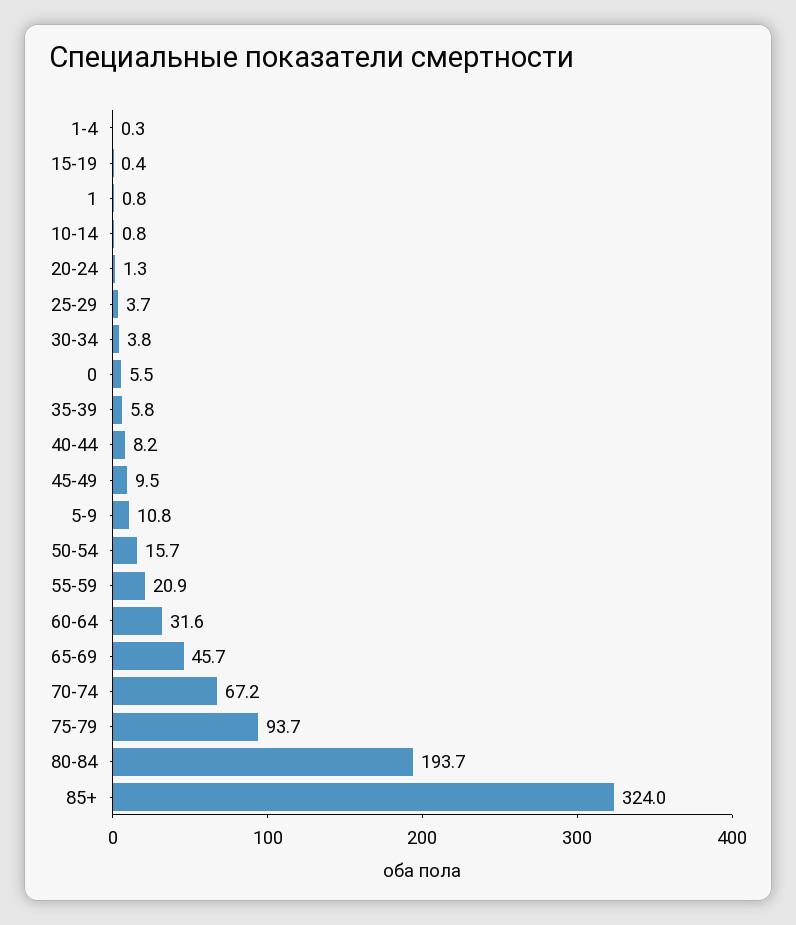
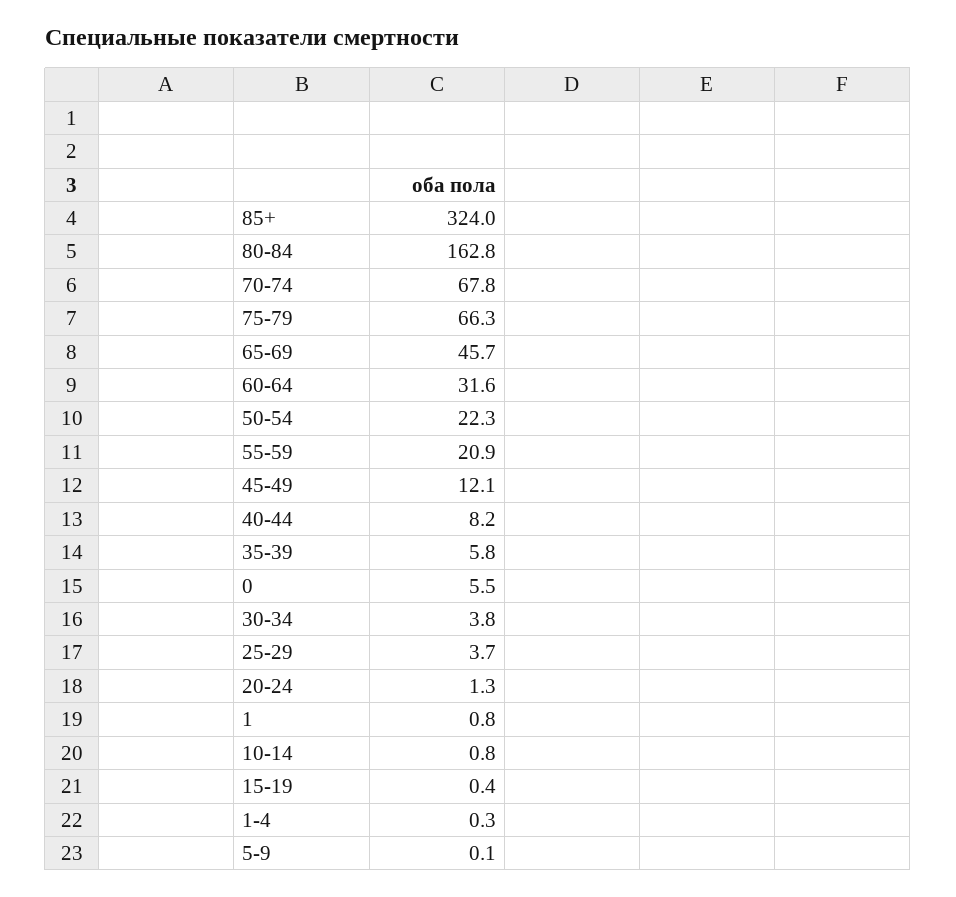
  {
    "1-4": 0.3,
    "15-19": 0.4,
    "1": 0.8,
    "10-14": 0.8,
    "20-24": 1.3,
    "25-29": 3.7,
    "30-34": 3.8,
    "0": 5.5,
    "35-39": 5.8,
    "40-44": 8.2,
-   "45-49": 9.5,
+   "45-49": 12.1,
-   "5-9": 10.8,
+   "5-9": 0.1,
-   "50-54": 15.7,
+   "50-54": 22.3,
    "55-59": 20.9,
    "60-64": 31.6,
    "65-69": 45.7,
-   "70-74": 67.2,
+   "70-74": 67.8,
-   "75-79": 93.7,
+   "75-79": 66.3,
-   "80-84": 193.7,
+   "80-84": 162.8,
    "85+": 324
  }

